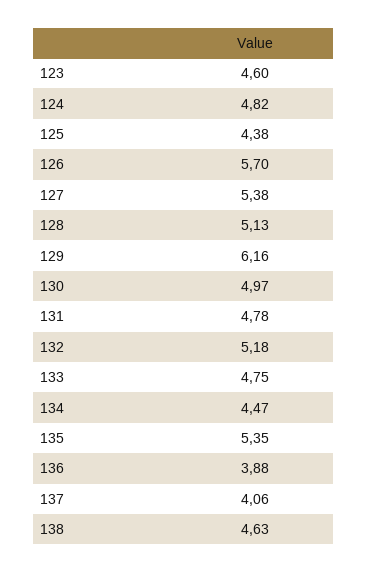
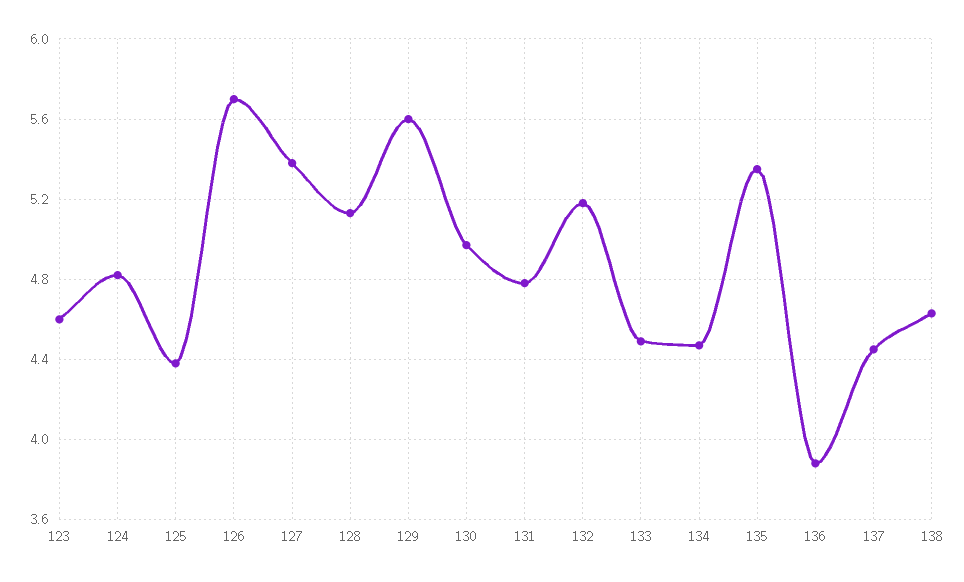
  {
    "123": 4.6,
    "124": 4.82,
    "125": 4.38,
    "126": 5.7,
    "127": 5.38,
    "128": 5.13,
-   "129": 6.16,
+   "129": 5.6,
    "130": 4.97,
    "131": 4.78,
    "132": 5.18,
-   "133": 4.75,
+   "133": 4.5,
    "134": 4.47,
    "135": 5.35,
    "136": 3.88,
-   "137": 4.06,
+   "137": 4.45,
    "138": 4.63
  }

